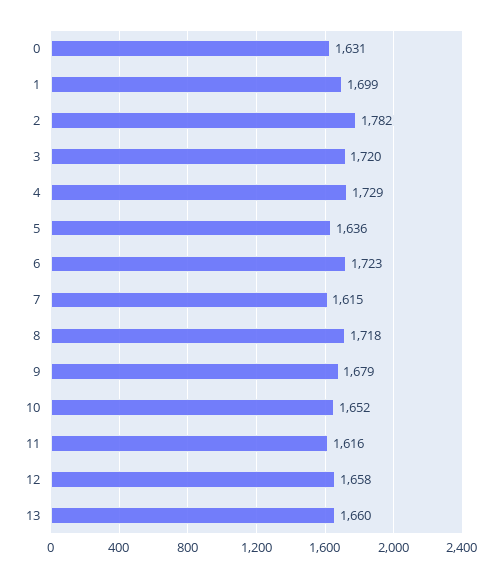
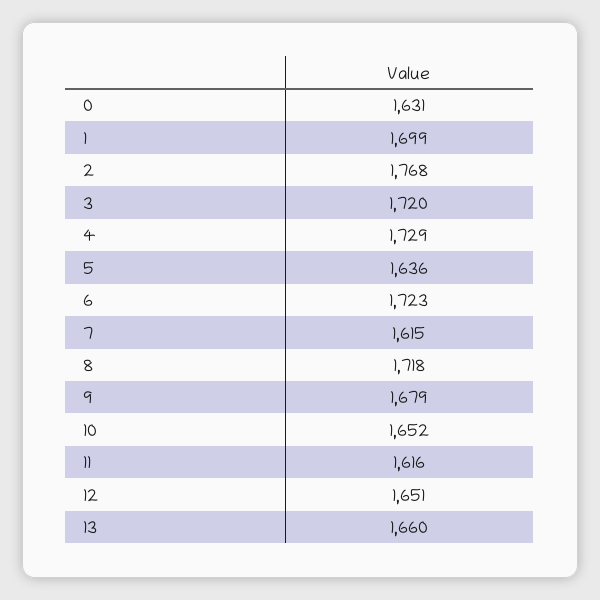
  {
    "0": 1631,
    "1": 1699,
-   "2": 1782,
+   "2": 1768,
    "3": 1720,
    "4": 1729,
    "5": 1636,
    "6": 1723,
    "7": 1615,
    "8": 1718,
    "9": 1679,
    "10": 1652,
    "11": 1616,
-   "12": 1658,
+   "12": 1651,
    "13": 1660
  }

